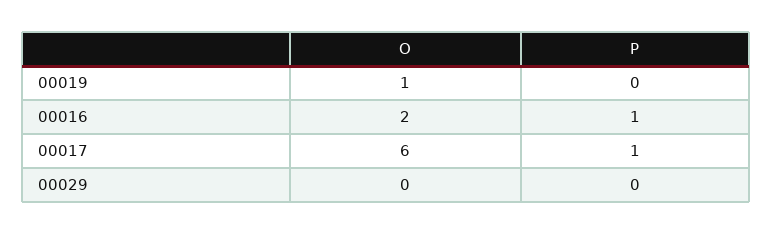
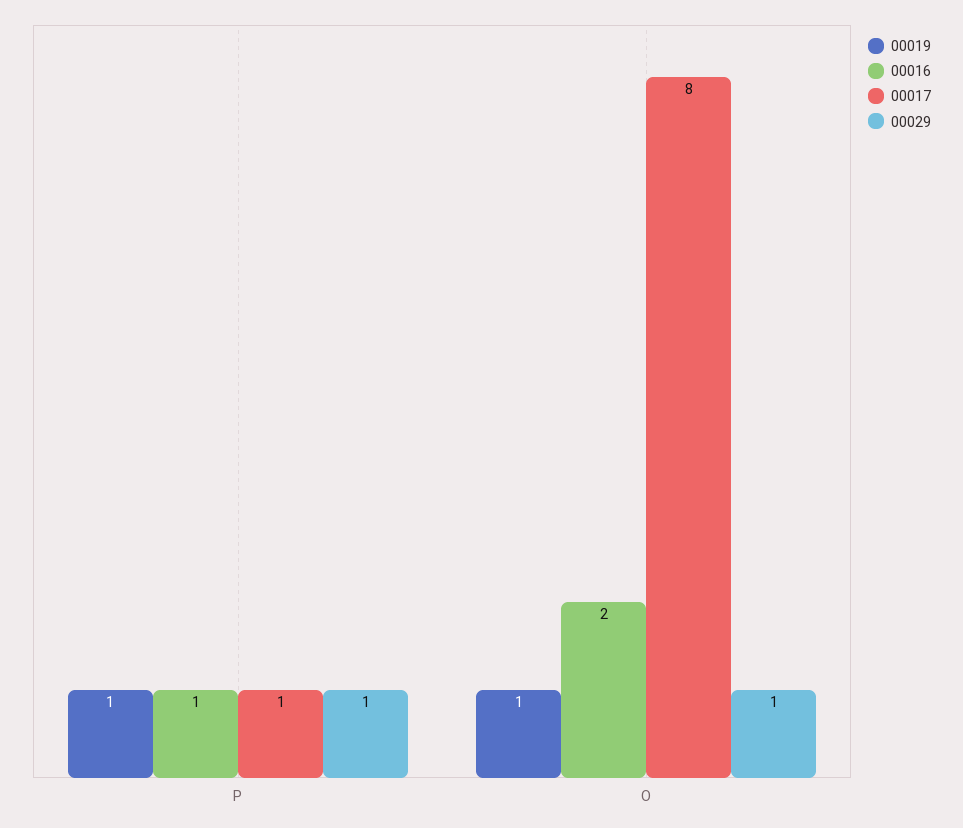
  {
    "00019": {
      "O": 1,
-     "P": 0
+     "P": 1
    },
    "00016": {
      "O": 2,
      "P": 1
    },
    "00017": {
-     "O": 6,
+     "O": 8,
      "P": 1
    },
    "00029": {
-     "O": 0,
+     "O": 1,
-     "P": 0
+     "P": 1
    }
  }

